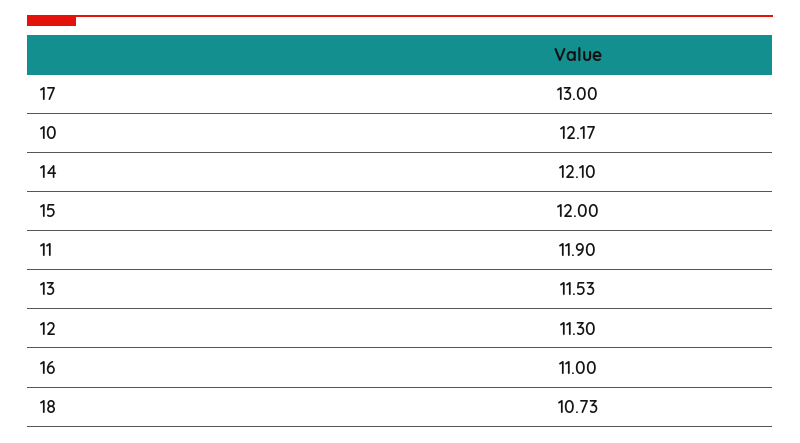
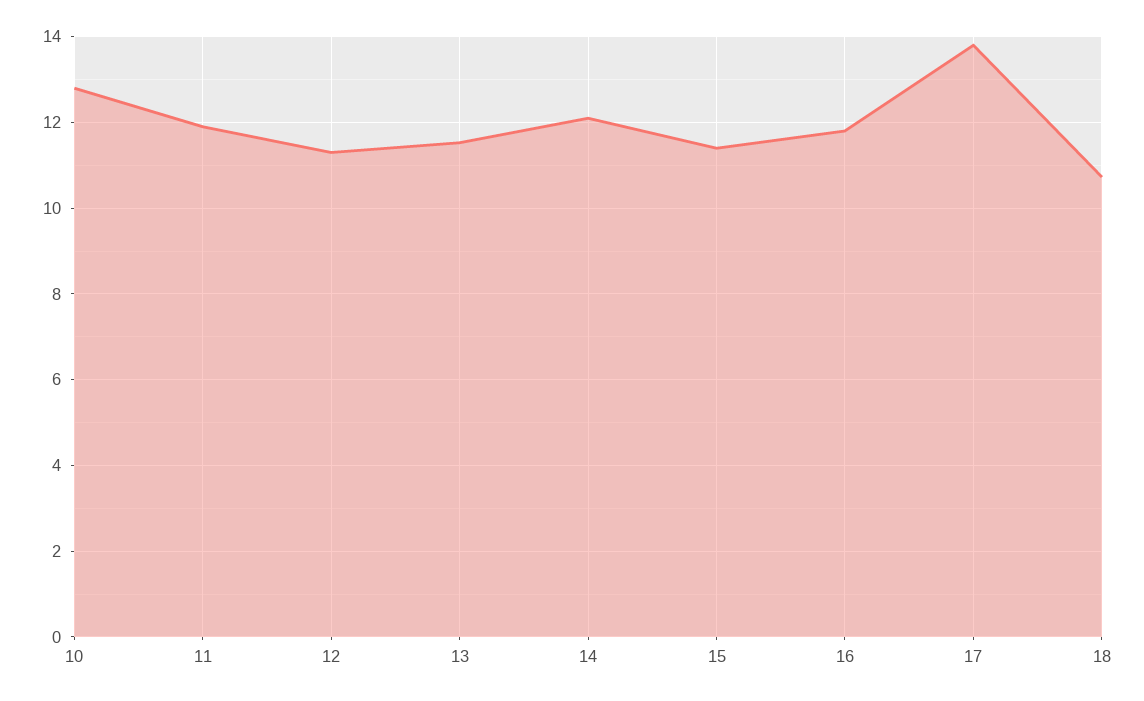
  {
-   "17": 13,
+   "17": 13.8,
-   "10": 12.17,
+   "10": 12.8,
    "14": 12.1,
-   "15": 12,
+   "15": 11.4,
    "11": 11.9,
    "13": 11.53,
    "12": 11.3,
-   "16": 11,
+   "16": 11.8,
    "18": 10.73
  }

